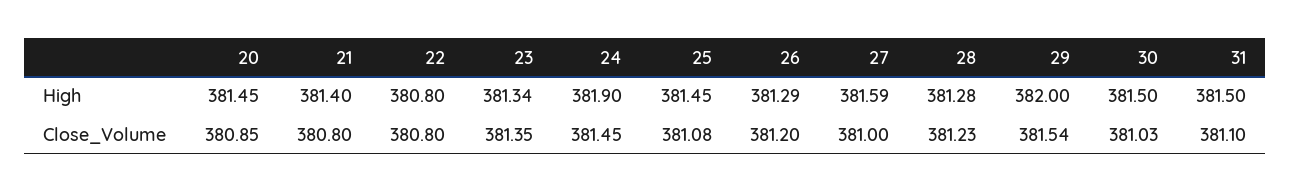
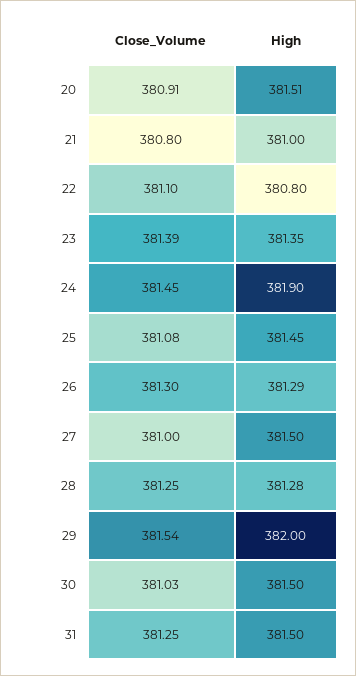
  {
    "20": {
-     "High": 381.45,
+     "High": 381.51,
-     "Close_Volume": 380.85
+     "Close_Volume": 380.91
    },
    "21": {
-     "High": 381.4,
+     "High": 381,
      "Close_Volume": 380.8
    },
    "22": {
      "High": 380.8,
-     "Close_Volume": 380.8
+     "Close_Volume": 381.1
    },
    "23": {
-     "High": 381.34,
+     "High": 381.35,
-     "Close_Volume": 381.35
+     "Close_Volume": 381.39
    },
    "24": {
      "High": 381.9,
      "Close_Volume": 381.45
    },
    "25": {
      "High": 381.45,
      "Close_Volume": 381.08
    },
    "26": {
      "High": 381.29,
-     "Close_Volume": 381.2
+     "Close_Volume": 381.3
    },
    "27": {
-     "High": 381.59,
+     "High": 381.5,
      "Close_Volume": 381
    },
    "28": {
      "High": 381.28,
-     "Close_Volume": 381.23
+     "Close_Volume": 381.25
    },
    "29": {
      "High": 382,
      "Close_Volume": 381.54
    },
    "30": {
      "High": 381.5,
      "Close_Volume": 381.03
    },
    "31": {
      "High": 381.5,
-     "Close_Volume": 381.1
+     "Close_Volume": 381.25
    }
  }

